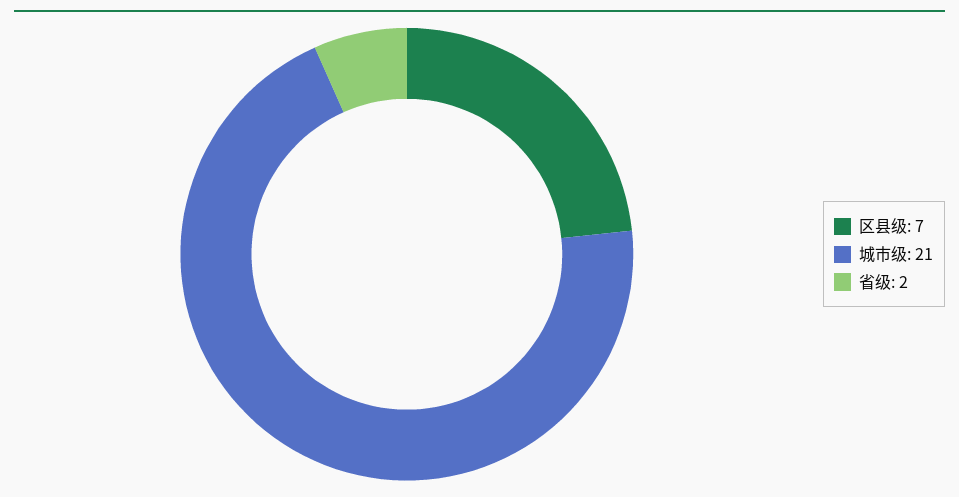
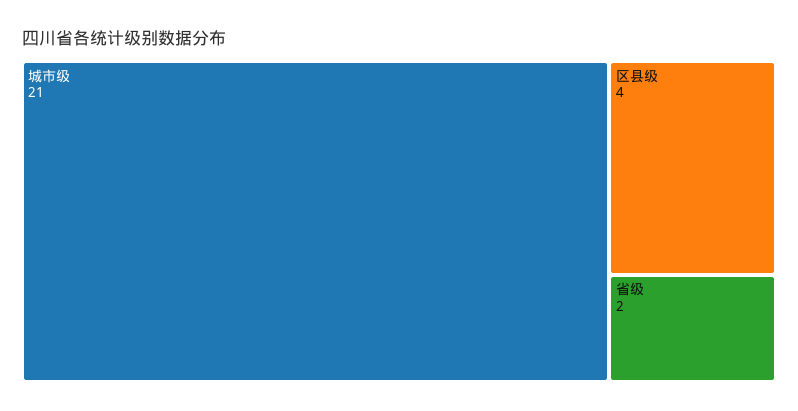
  {
-   "区县级": 7,
+   "区县级": 4,
    "城市级": 21,
    "省级": 2
  }

